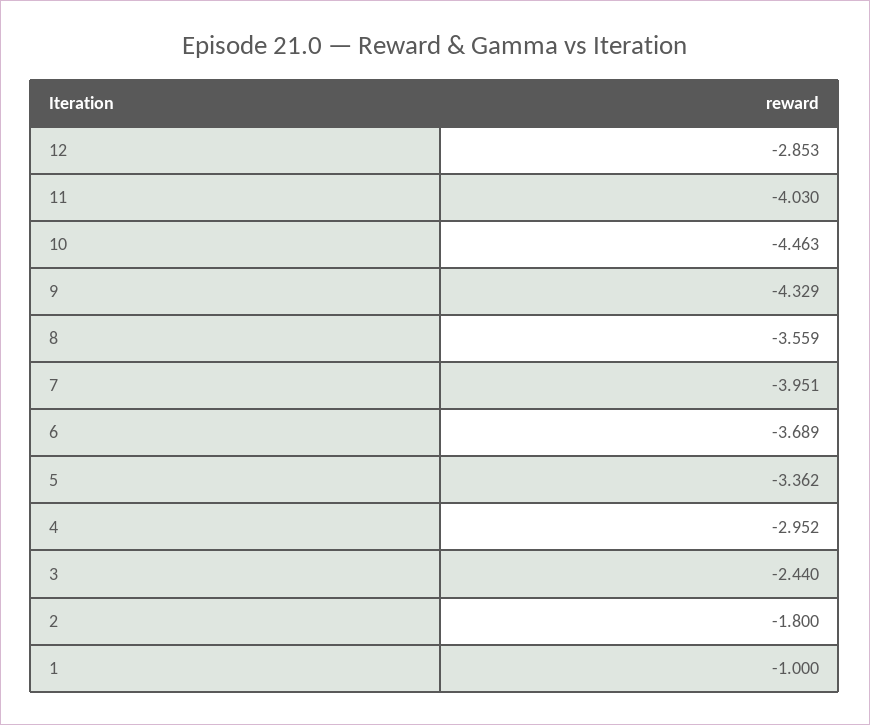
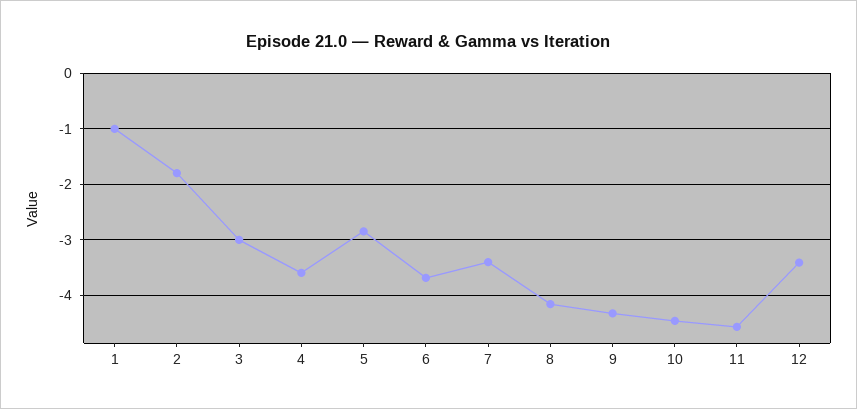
  {
-   "12": -2.853,
+   "12": -3.4,
-   "11": -4.03,
+   "11": -4.6,
    "10": -4.463,
    "9": -4.329,
-   "8": -3.559,
+   "8": -4.2,
-   "7": -3.951,
+   "7": -3.4,
    "6": -3.689,
-   "5": -3.362,
+   "5": -2.8,
-   "4": -2.952,
+   "4": -3.6,
-   "3": -2.44,
+   "3": -3,
    "2": -1.8,
    "1": -1
  }

